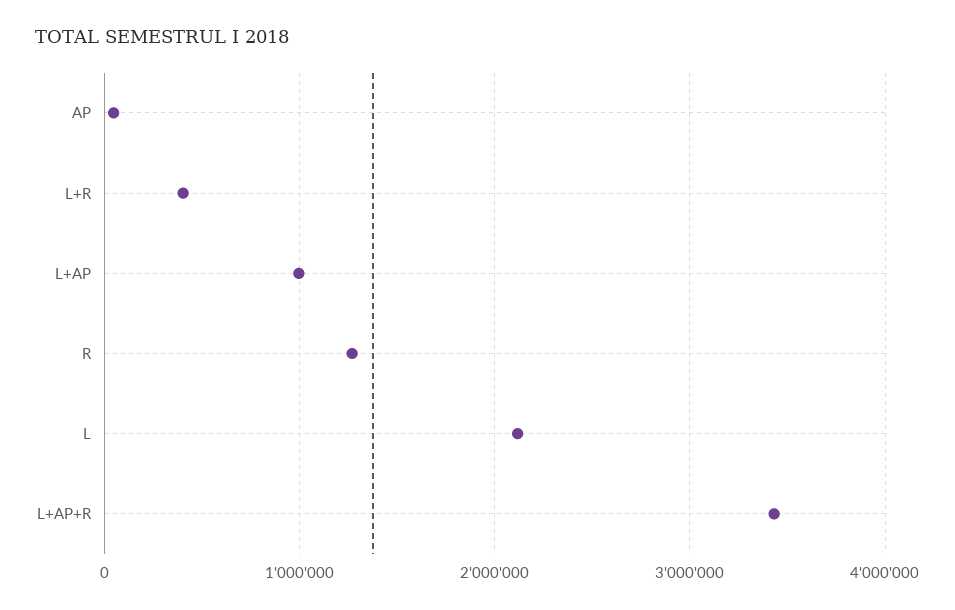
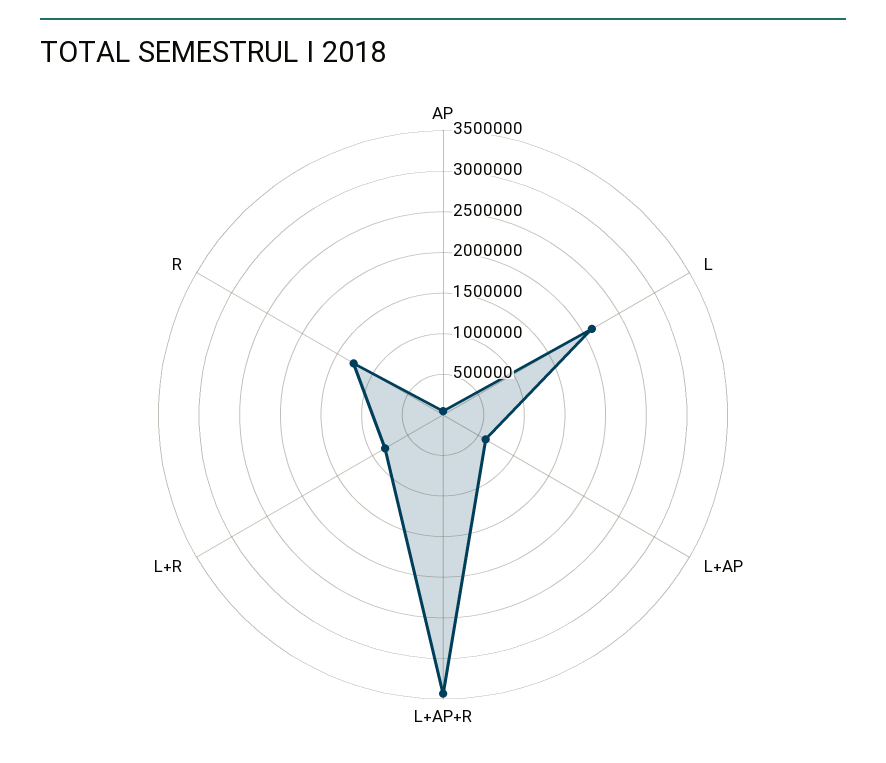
  {
    "AP": 0,
-   "L+R": 400000,
+   "L+R": 800000,
-   "L+AP": 1000000,
+   "L+AP": 600000,
    "R": 1300000,
    "L": 2100000,
    "L+AP+R": 3400000
  }

